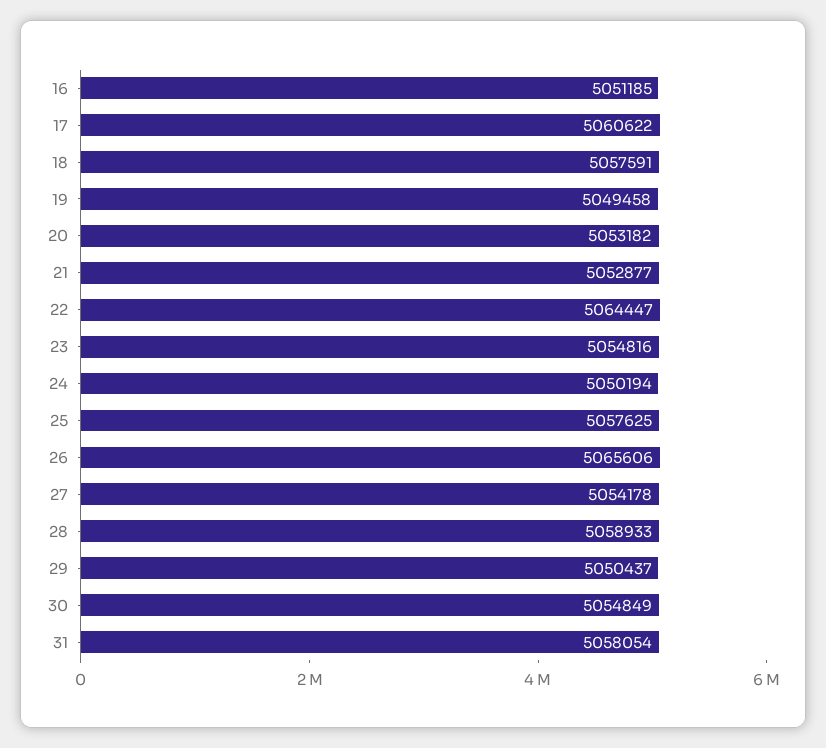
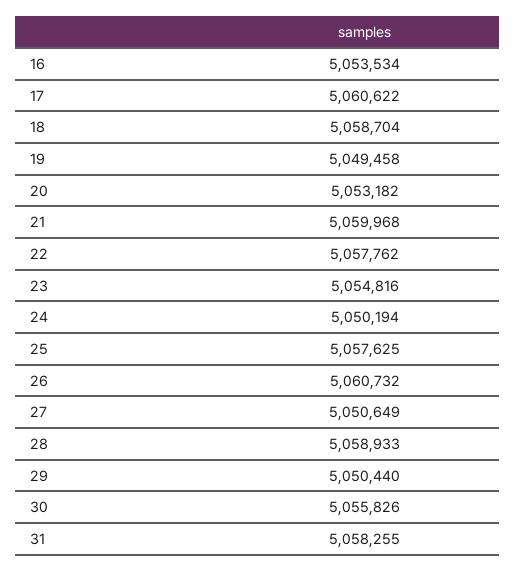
  {
-   "16": 5051185,
+   "16": 5053534,
    "17": 5060622,
-   "18": 5057591,
+   "18": 5058704,
    "19": 5049458,
    "20": 5053182,
-   "21": 5052877,
+   "21": 5059968,
-   "22": 5064447,
+   "22": 5057762,
    "23": 5054816,
    "24": 5050194,
    "25": 5057625,
-   "26": 5065606,
+   "26": 5060732,
-   "27": 5054178,
+   "27": 5050649,
    "28": 5058933,
-   "29": 5050437,
+   "29": 5050440,
-   "30": 5054849,
+   "30": 5055826,
-   "31": 5058054
+   "31": 5058255
  }

